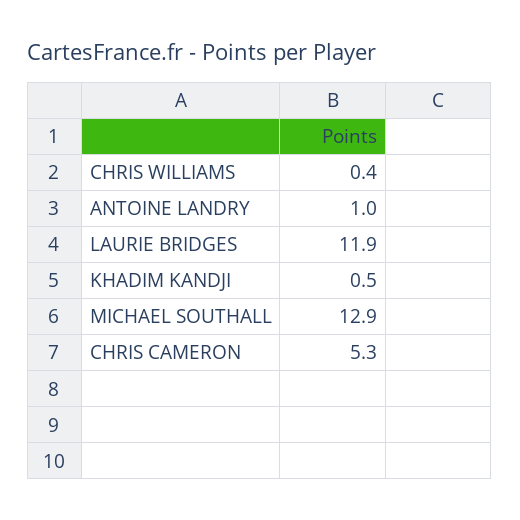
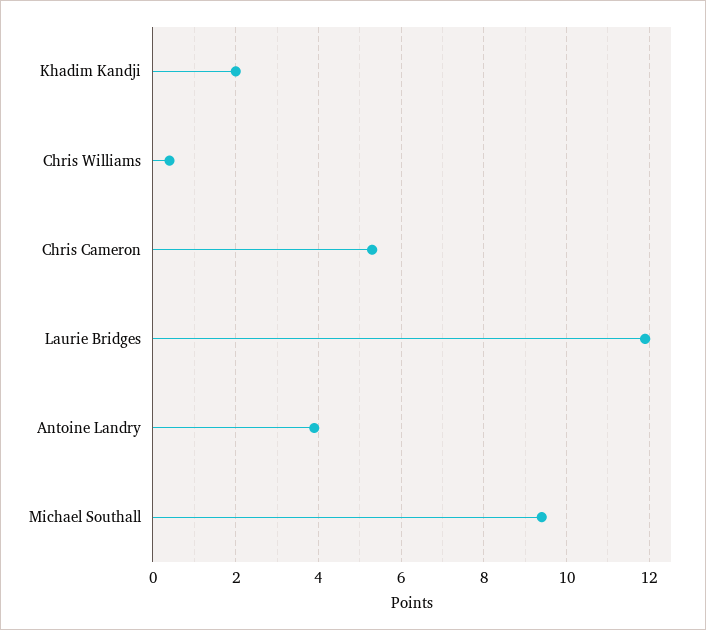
  {
    "CHRIS WILLIAMS": 0.4,
-   "ANTOINE LANDRY": 1,
+   "ANTOINE LANDRY": 4,
    "LAURIE BRIDGES": 11.9,
-   "KHADIM KANDJI": 0.5,
+   "KHADIM KANDJI": 2,
-   "MICHAEL SOUTHALL": 12.9,
+   "MICHAEL SOUTHALL": 9.5,
    "CHRIS CAMERON": 5.3
  }

